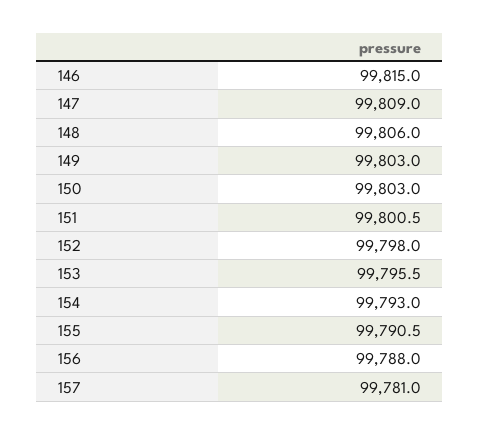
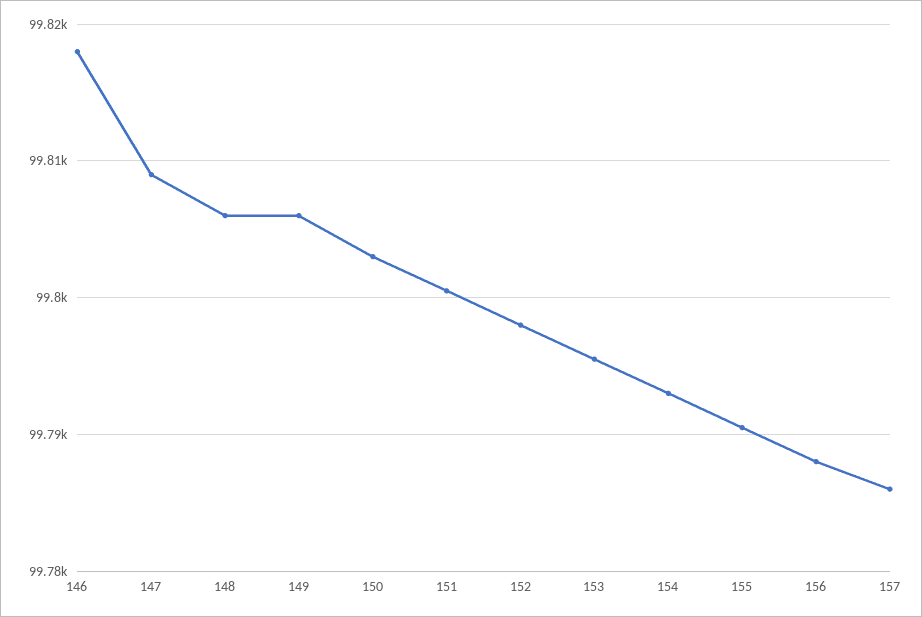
  {
-   "146": 99815,
+   "146": 99818,
    "147": 99809,
    "148": 99806,
-   "149": 99803,
+   "149": 99806,
    "150": 99803,
    "151": 99800.5,
    "152": 99798,
    "153": 99795.5,
    "154": 99793,
    "155": 99790.5,
    "156": 99788,
-   "157": 99781
+   "157": 99786
  }

